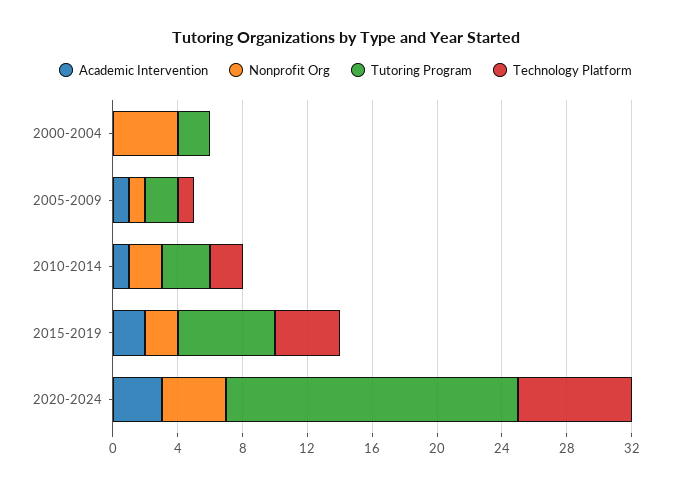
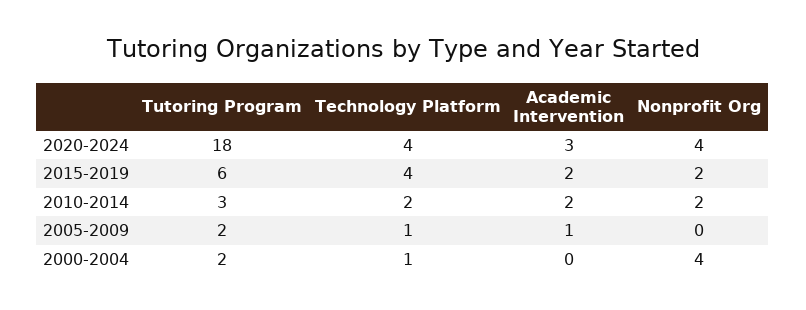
  {
    "Academic Intervention": {
      "2000-2004": 0,
      "2005-2009": 1,
-     "2010-2014": 1,
+     "2010-2014": 2,
      "2015-2019": 2,
      "2020-2024": 3
    },
    "Nonprofit Org": {
      "2000-2004": 4,
-     "2005-2009": 1,
+     "2005-2009": 0,
      "2010-2014": 2,
      "2015-2019": 2,
      "2020-2024": 4
    },
    "Tutoring Program": {
      "2000-2004": 2,
      "2005-2009": 2,
      "2010-2014": 3,
      "2015-2019": 6,
      "2020-2024": 18
    },
    "Technology Platform": {
-     "2000-2004": 0,
+     "2000-2004": 1,
      "2005-2009": 1,
      "2010-2014": 2,
      "2015-2019": 4,
-     "2020-2024": 7
+     "2020-2024": 4
    }
  }

